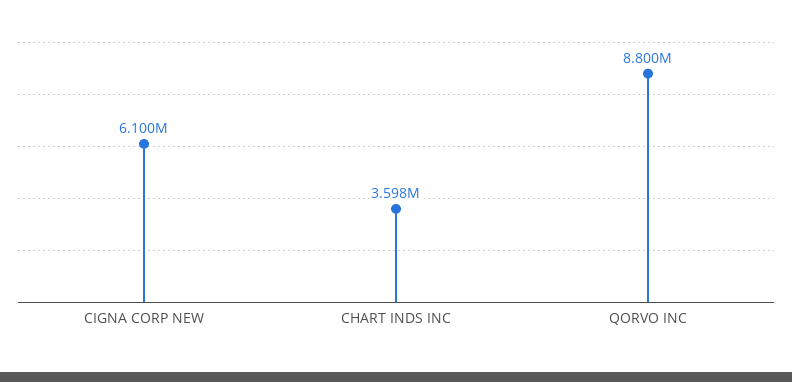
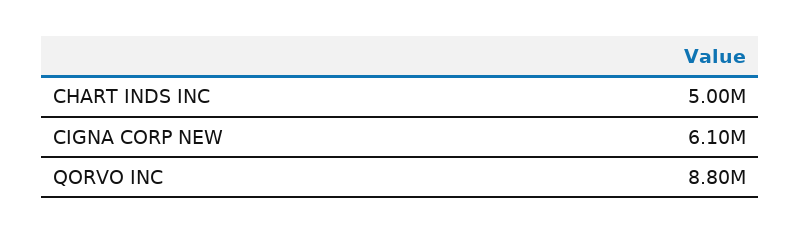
  {
    "CIGNA CORP NEW": 6100000,
-   "CHART INDS INC": 3598000,
+   "CHART INDS INC": 5000000,
    "QORVO INC": 8800000
  }

